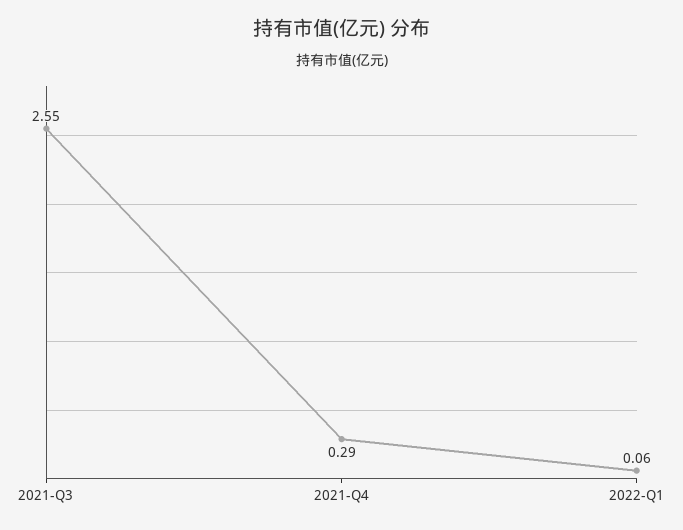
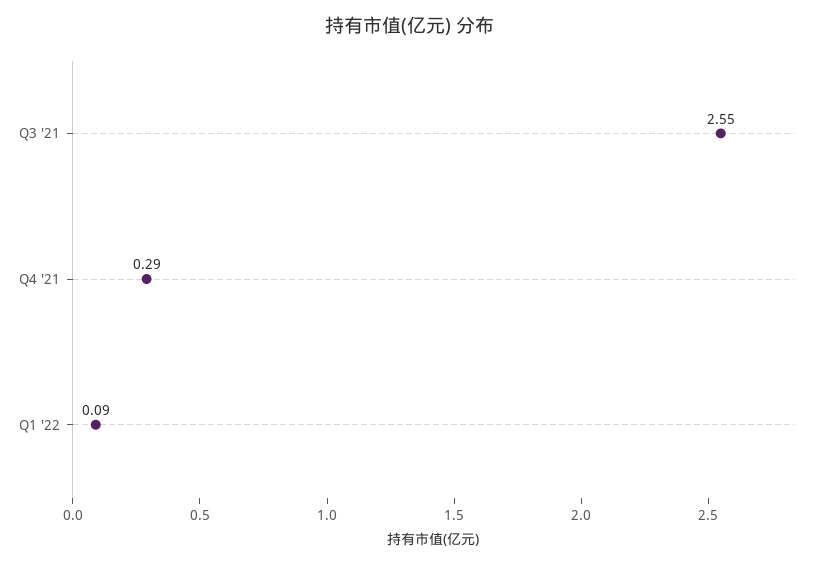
  {
    "2021-Q3": 2.55,
    "2021-Q4": 0.29,
-   "2022-Q1": 0.06
+   "2022-Q1": 0.09
  }

